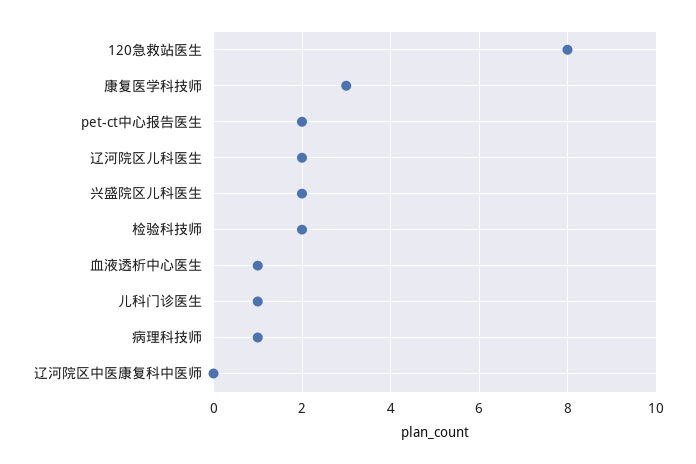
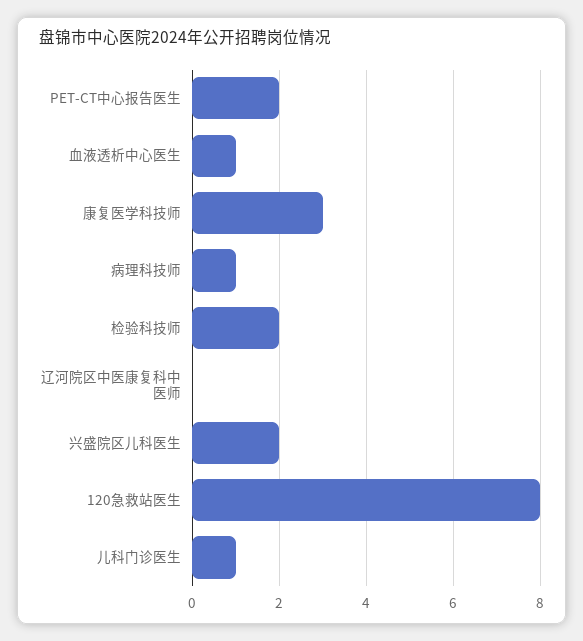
  {
    "120急救站医生": 8,
    "康复医学科技师": 3,
    "pet-ct中心报告医生": 2,
-   "辽河院区儿科医生": 2,
    "兴盛院区儿科医生": 2,
    "检验科技师": 2,
    "血液透析中心医生": 1,
    "儿科门诊医生": 1,
    "病理科技师": 1,
    "辽河院区中医康复科中医师": 0
  }

